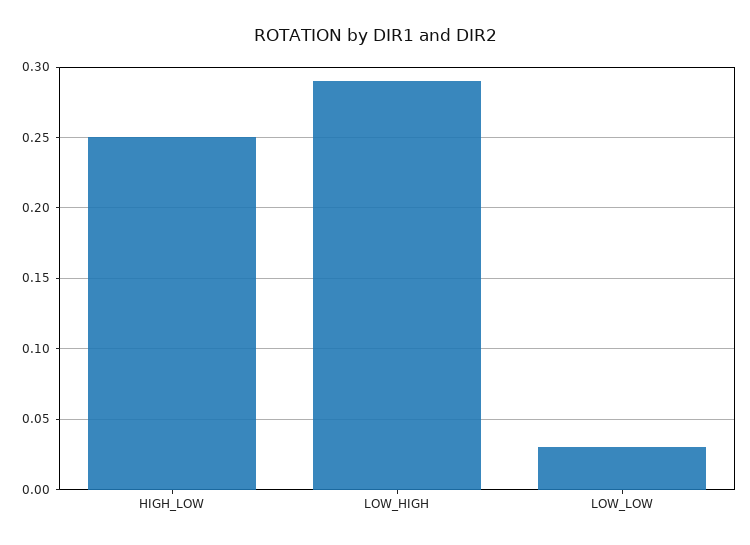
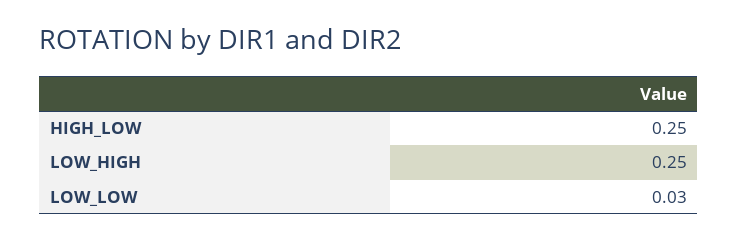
  {
    "HIGH_LOW": 0.25,
-   "LOW_HIGH": 0.29,
+   "LOW_HIGH": 0.25,
    "LOW_LOW": 0.03
  }

